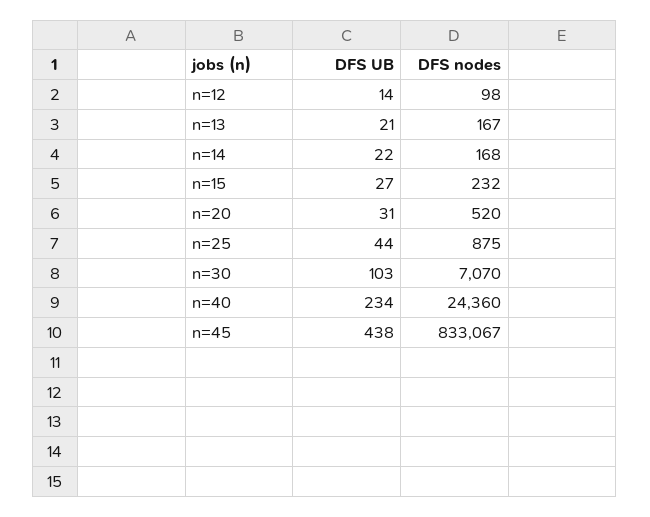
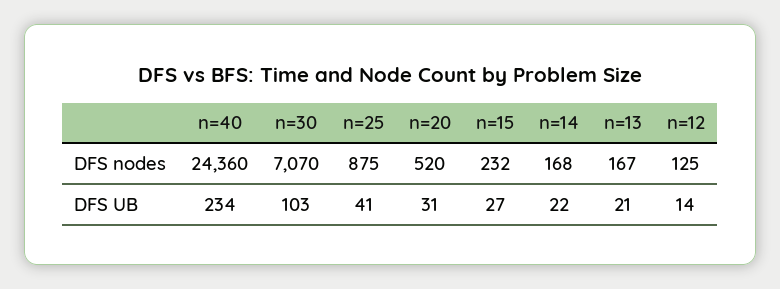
  {
    "DFS UB": {
      "n=12": 14,
      "n=13": 21,
      "n=14": 22,
      "n=15": 27,
      "n=20": 31,
-     "n=25": 44,
+     "n=25": 41,
      "n=30": 103,
-     "n=40": 234,
+     "n=40": 234
-     "n=45": 438
    },
    "DFS nodes": {
-     "n=12": 98,
+     "n=12": 125,
      "n=13": 167,
      "n=14": 168,
      "n=15": 232,
      "n=20": 520,
      "n=25": 875,
      "n=30": 7070,
-     "n=40": 24360,
+     "n=40": 24360
-     "n=45": 833067
    }
  }

